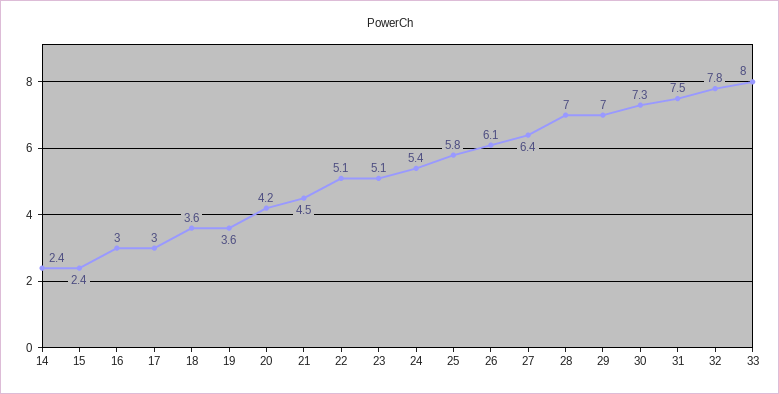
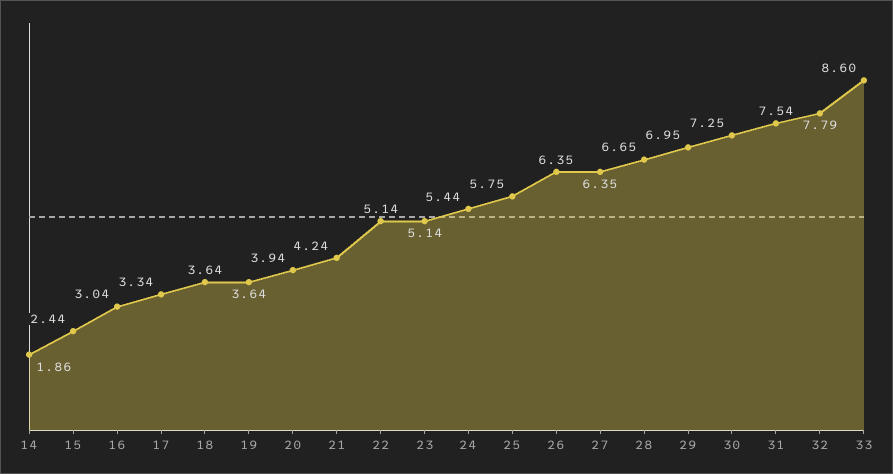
  {
-   "14": 2.4,
+   "14": 1.86,
    "15": 2.44,
    "16": 3.04,
-   "17": 3,
+   "17": 3.34,
    "18": 3.64,
    "19": 3.64,
-   "20": 4.2,
+   "20": 3.94,
-   "21": 4.5,
+   "21": 4.24,
    "22": 5.14,
    "23": 5.14,
    "24": 5.44,
    "25": 5.75,
-   "26": 6.1,
+   "26": 6.35,
    "27": 6.35,
-   "28": 7,
+   "28": 6.65,
    "29": 6.95,
    "30": 7.25,
    "31": 7.54,
    "32": 7.79,
-   "33": 8
+   "33": 8.6
  }

